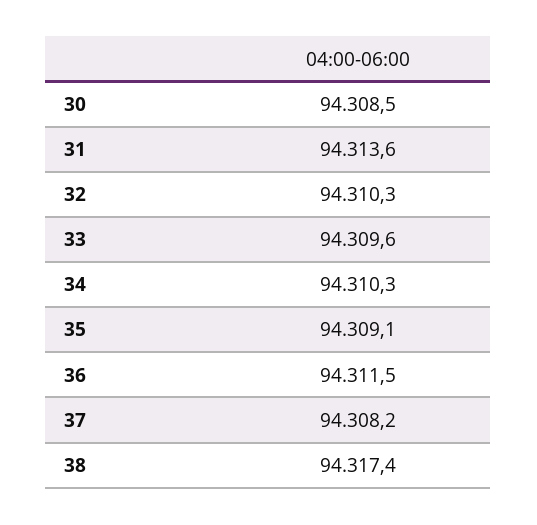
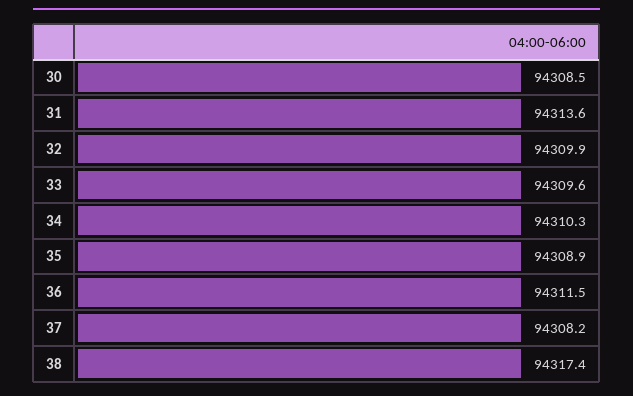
  {
    "30": 94308.5,
    "31": 94313.6,
-   "32": 94310.3,
+   "32": 94309.9,
    "33": 94309.6,
    "34": 94310.3,
-   "35": 94309.1,
+   "35": 94308.9,
    "36": 94311.5,
    "37": 94308.2,
    "38": 94317.4
  }

